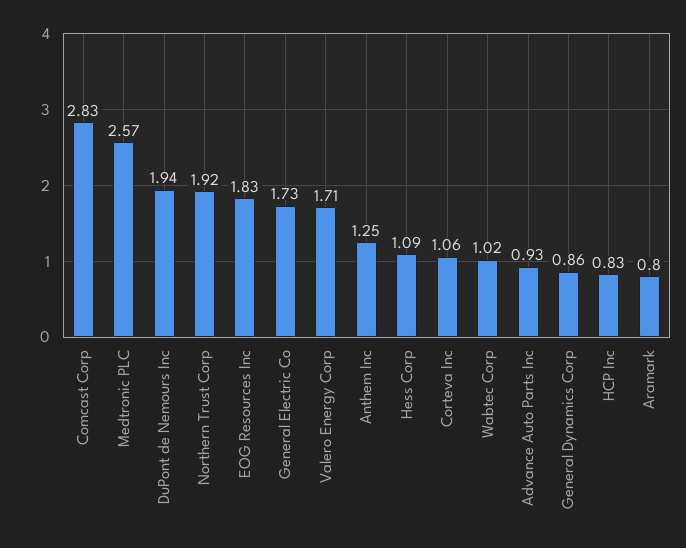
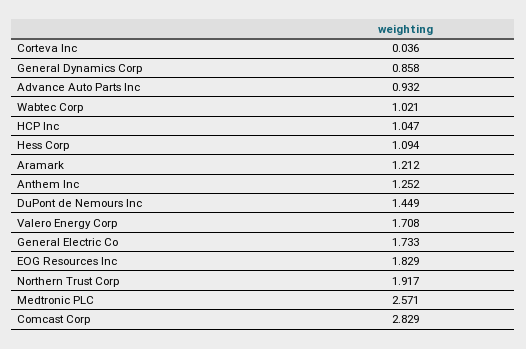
  {
    "Comcast Corp": 2.829,
    "Medtronic PLC": 2.571,
-   "DuPont de Nemours Inc": 1.94,
+   "DuPont de Nemours Inc": 1.449,
    "Northern Trust Corp": 1.917,
    "EOG Resources Inc": 1.829,
    "General Electric Co": 1.733,
    "Valero Energy Corp": 1.708,
    "Anthem Inc": 1.252,
    "Hess Corp": 1.094,
-   "Corteva Inc": 1.06,
+   "Corteva Inc": 0.036,
    "Wabtec Corp": 1.021,
    "Advance Auto Parts Inc": 0.932,
    "General Dynamics Corp": 0.858,
-   "HCP Inc": 0.83,
+   "HCP Inc": 1.047,
-   "Aramark": 0.8
+   "Aramark": 1.212
  }

